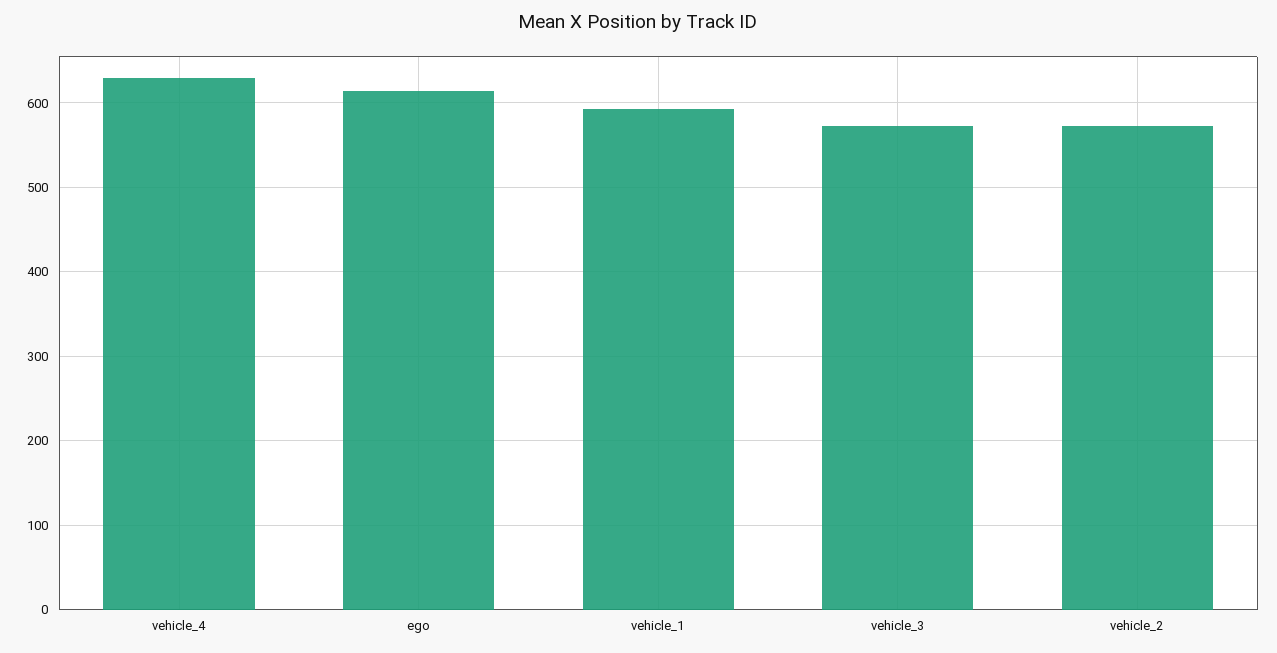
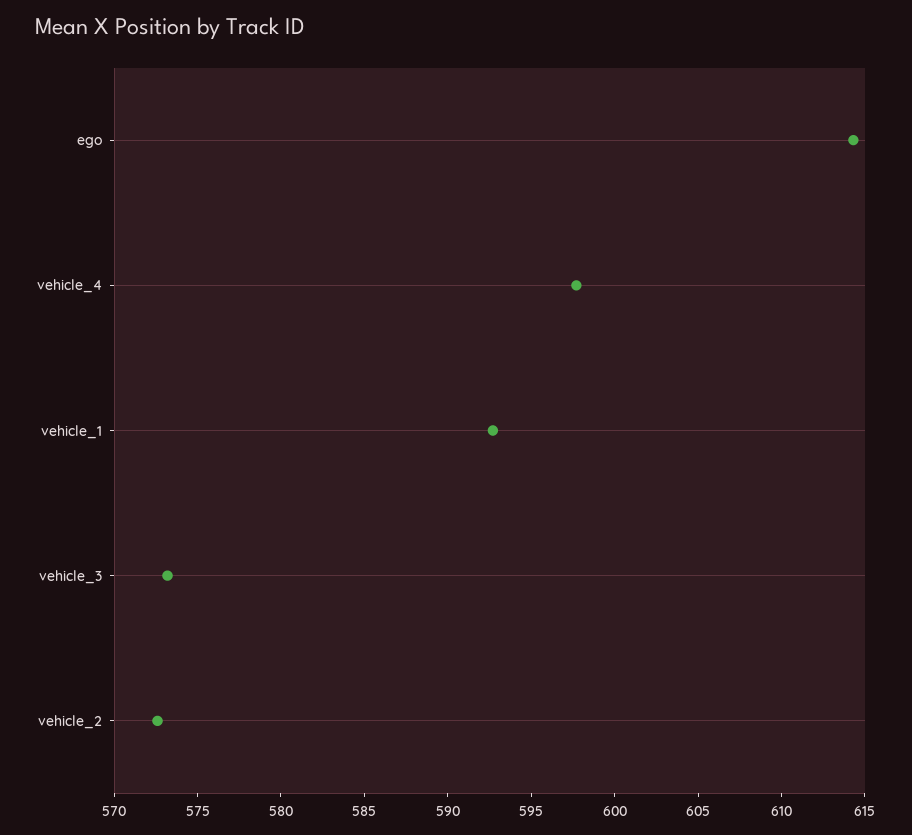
  {
-   "vehicle_4": 630,
+   "vehicle_4": 598,
    "ego": 614,
    "vehicle_1": 593,
    "vehicle_3": 573,
    "vehicle_2": 573
  }

